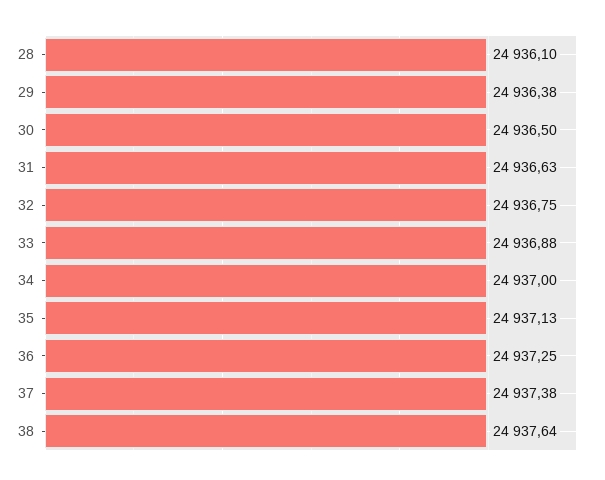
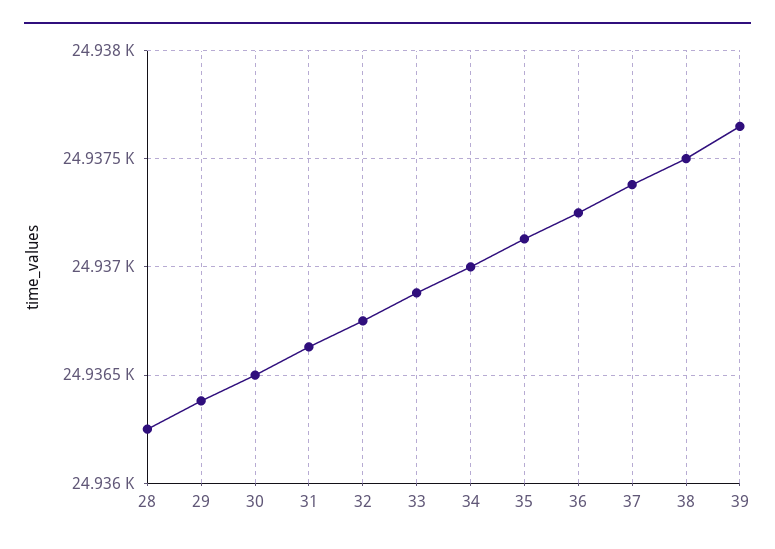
  {
-   "28": 24936.1,
+   "28": 24936.25,
    "29": 24936.38,
    "30": 24936.5,
    "31": 24936.63,
    "32": 24936.75,
    "33": 24936.88,
    "34": 24937,
    "35": 24937.13,
    "36": 24937.25,
    "37": 24937.38,
-   "38": 24937.64
+   "38": 24937.5,
+   "39": 24937.65
  }

